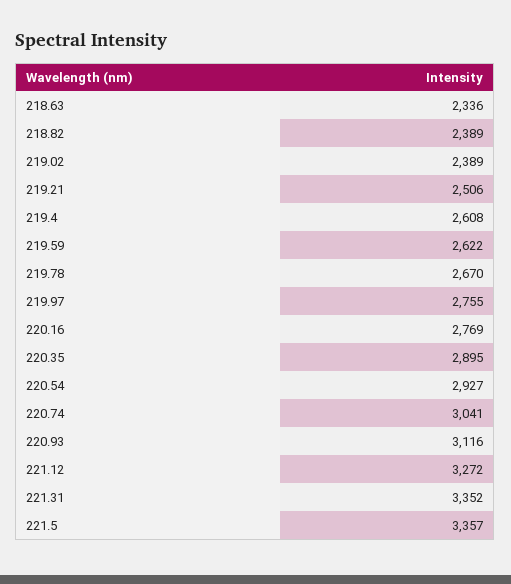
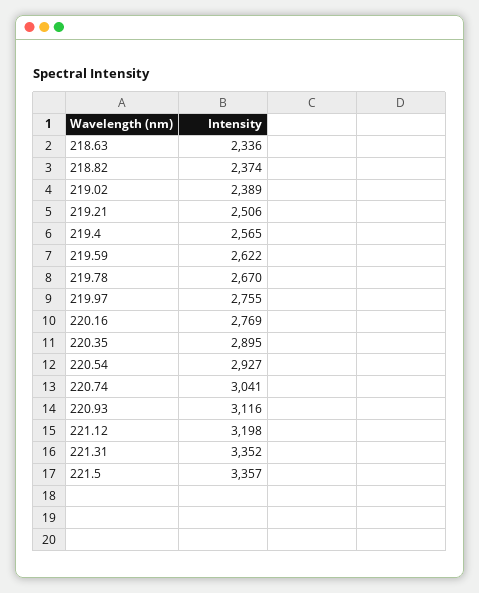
  {
    "218.63": 2336,
-   "218.82": 2389,
+   "218.82": 2374,
    "219.02": 2389,
    "219.21": 2506,
-   "219.4": 2608,
+   "219.4": 2565,
    "219.59": 2622,
    "219.78": 2670,
    "219.97": 2755,
    "220.16": 2769,
    "220.35": 2895,
    "220.54": 2927,
    "220.74": 3041,
    "220.93": 3116,
-   "221.12": 3272,
+   "221.12": 3198,
    "221.31": 3352,
    "221.5": 3357
  }

